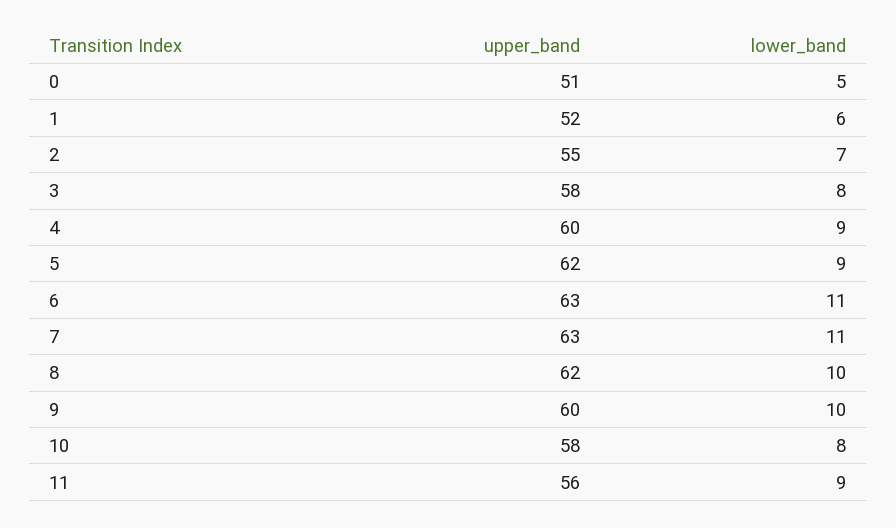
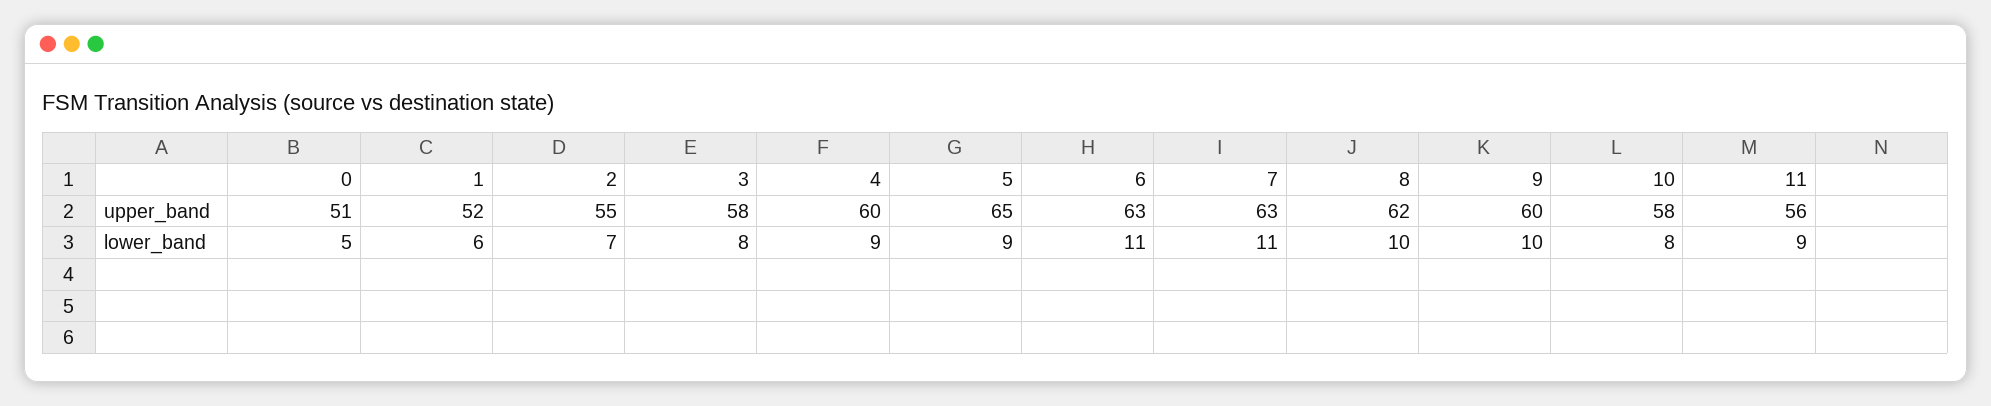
  {
    "upper_band": {
      "0": 51,
      "1": 52,
      "2": 55,
      "3": 58,
      "4": 60,
-     "5": 62,
+     "5": 65,
      "6": 63,
      "7": 63,
      "8": 62,
      "9": 60,
      "10": 58,
      "11": 56
    },
    "lower_band": {
      "0": 5,
      "1": 6,
      "2": 7,
      "3": 8,
      "4": 9,
      "5": 9,
      "6": 11,
      "7": 11,
      "8": 10,
      "9": 10,
      "10": 8,
      "11": 9
    }
  }

